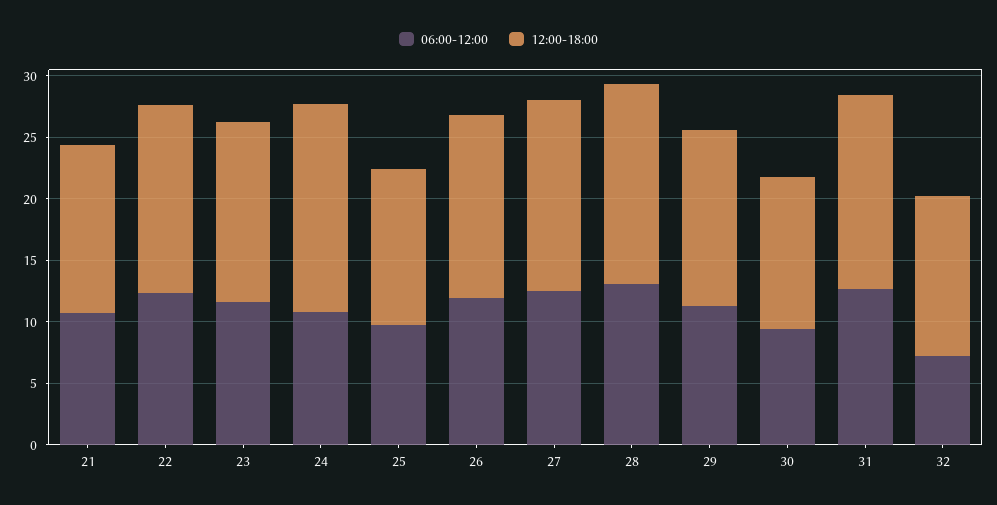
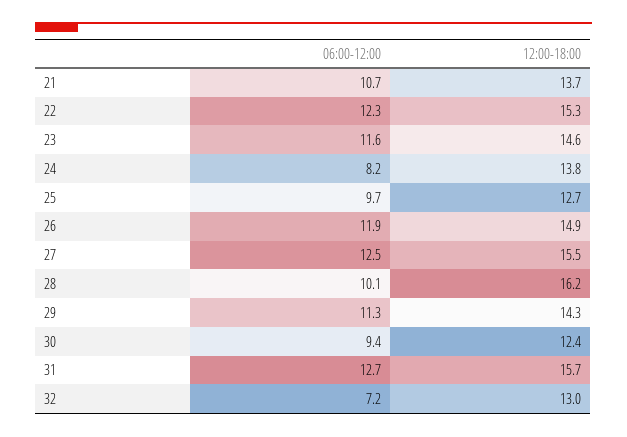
  {
    "06:00-12:00": {
      "21": 10.7,
      "22": 12.3,
      "23": 11.6,
-     "24": 11,
+     "24": 8.2,
      "25": 9.7,
      "26": 11.9,
      "27": 12.5,
-     "28": 13,
+     "28": 10.1,
      "29": 11.3,
      "30": 9.4,
      "31": 12.7,
      "32": 7.2
    },
    "12:00-18:00": {
      "21": 13.7,
      "22": 15.3,
      "23": 14.6,
-     "24": 17,
+     "24": 13.8,
      "25": 12.7,
      "26": 14.9,
      "27": 15.5,
      "28": 16.2,
      "29": 14.3,
      "30": 12.4,
      "31": 15.7,
      "32": 13
    }
  }

